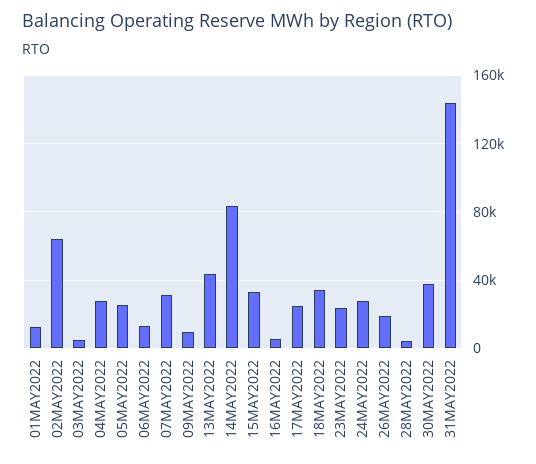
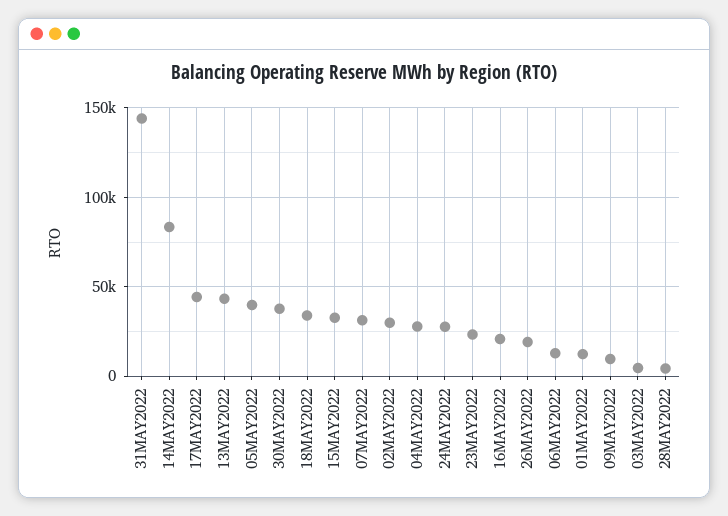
  {
    "01MAY2022": 10000,
-   "02MAY2022": 65000,
+   "02MAY2022": 30000,
    "03MAY2022": 5000,
    "04MAY2022": 30000,
-   "05MAY2022": 25000,
+   "05MAY2022": 40000,
    "06MAY2022": 15000,
    "07MAY2022": 30000,
    "09MAY2022": 10000,
    "13MAY2022": 45000,
    "14MAY2022": 85000,
    "15MAY2022": 35000,
-   "16MAY2022": 5000,
+   "16MAY2022": 20000,
-   "17MAY2022": 25000,
+   "17MAY2022": 45000,
    "18MAY2022": 35000,
    "23MAY2022": 25000,
    "24MAY2022": 30000,
    "26MAY2022": 20000,
    "28MAY2022": 5000,
    "30MAY2022": 40000,
    "31MAY2022": 145000
  }

